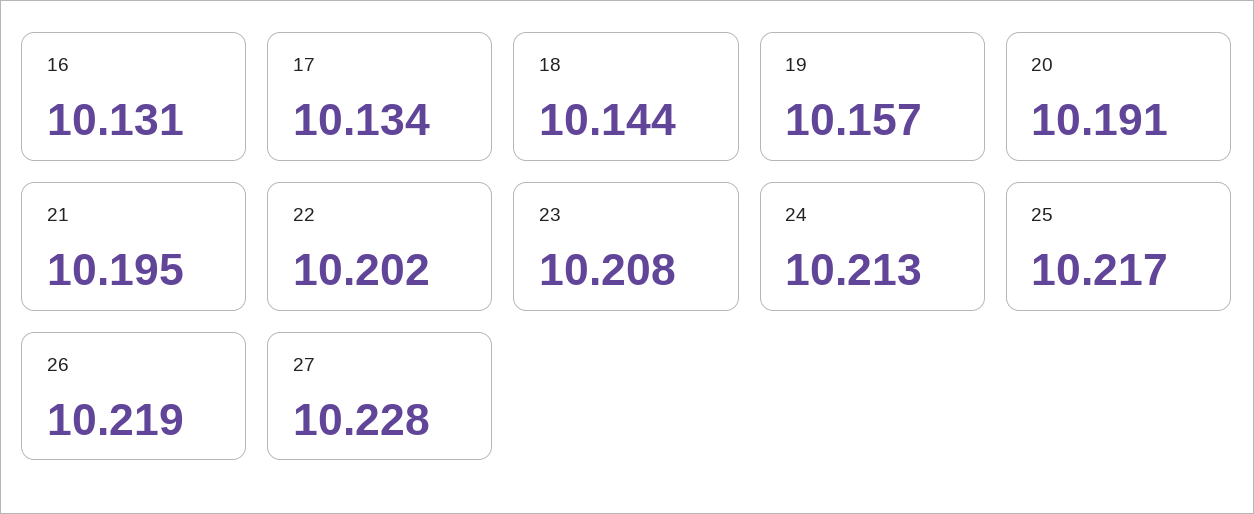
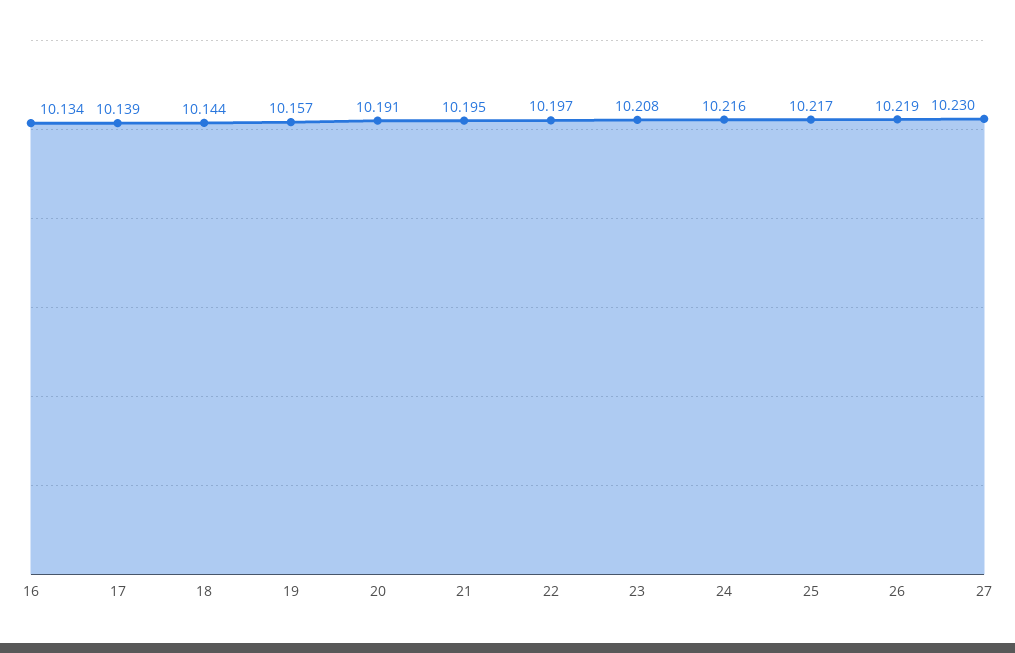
  {
-   "16": 10.131,
+   "16": 10.134,
-   "17": 10.134,
+   "17": 10.139,
    "18": 10.144,
    "19": 10.157,
    "20": 10.191,
    "21": 10.195,
-   "22": 10.202,
+   "22": 10.197,
    "23": 10.208,
-   "24": 10.213,
+   "24": 10.216,
    "25": 10.217,
    "26": 10.219,
-   "27": 10.228
+   "27": 10.23
  }

